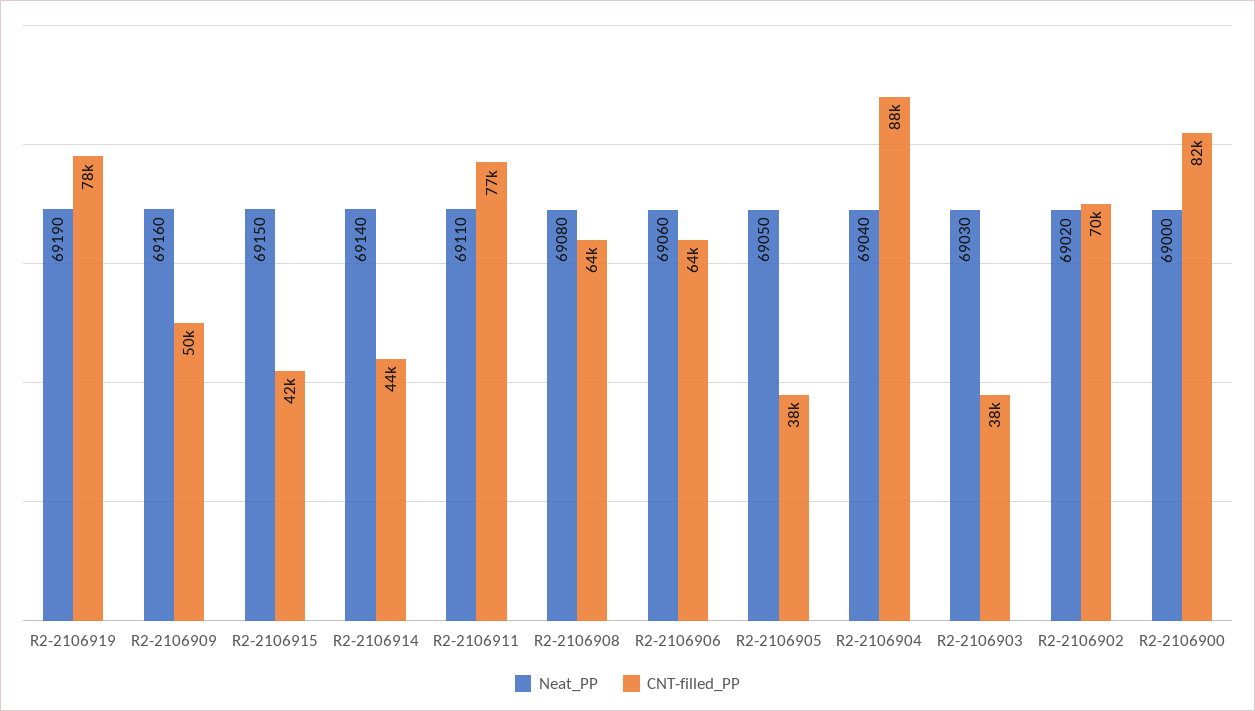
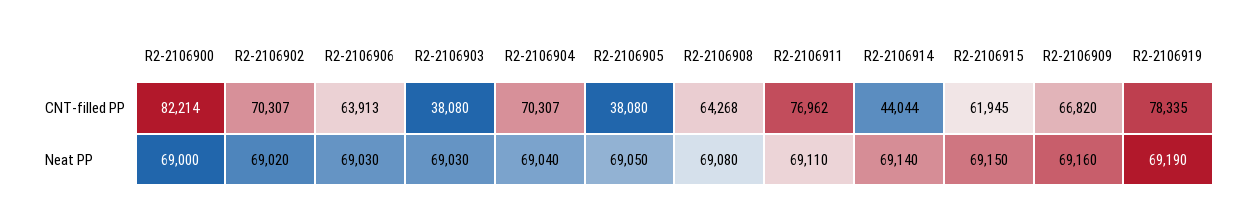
  {
    "Neat_PP": {
      "R2-2106919": 69190,
      "R2-2106909": 69160,
      "R2-2106915": 69150,
      "R2-2106914": 69140,
      "R2-2106911": 69110,
      "R2-2106908": 69080,
-     "R2-2106906": 69060,
+     "R2-2106906": 69030,
      "R2-2106905": 69050,
      "R2-2106904": 69040,
      "R2-2106903": 69030,
      "R2-2106902": 69020,
      "R2-2106900": 69000
    },
    "CNT-filled_PP": {
      "R2-2106919": 78335,
-     "R2-2106909": 50000,
+     "R2-2106909": 66820,
-     "R2-2106915": 42000,
+     "R2-2106915": 61945,
      "R2-2106914": 44044,
      "R2-2106911": 76962,
      "R2-2106908": 64268,
      "R2-2106906": 63913,
      "R2-2106905": 38080,
-     "R2-2106904": 88000,
+     "R2-2106904": 70307,
      "R2-2106903": 38080,
      "R2-2106902": 70307,
      "R2-2106900": 82214
    }
  }

